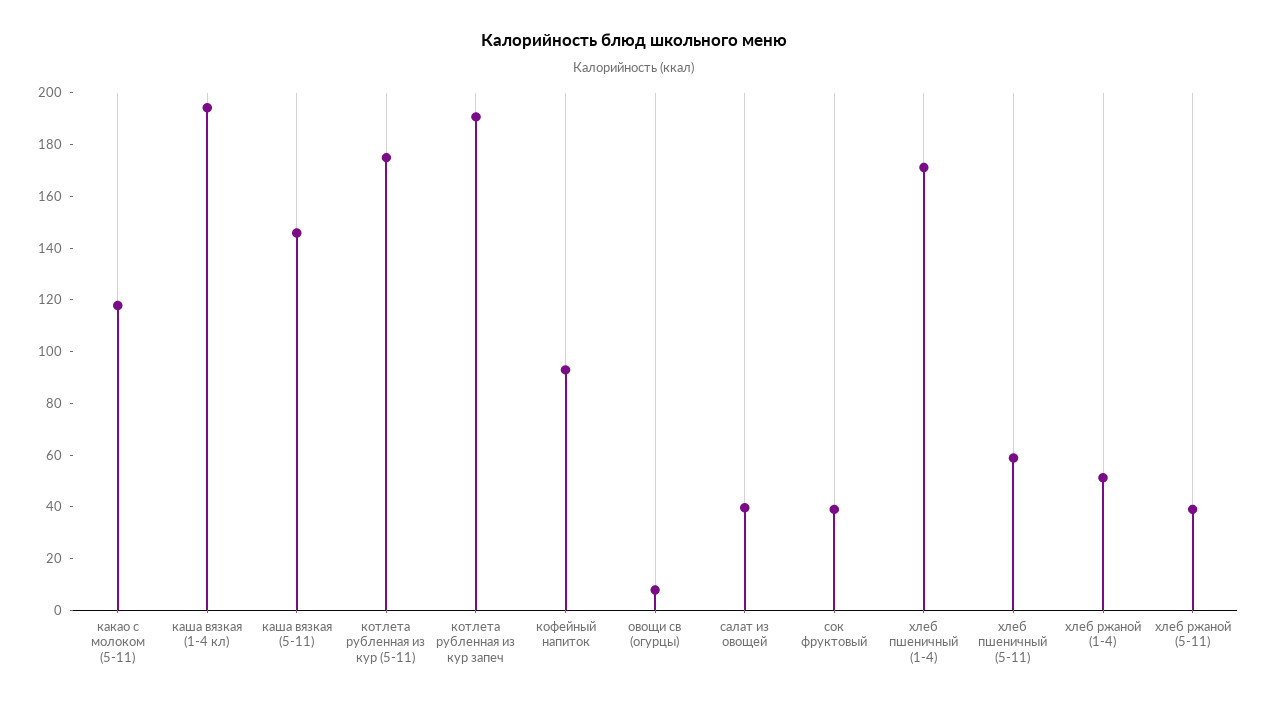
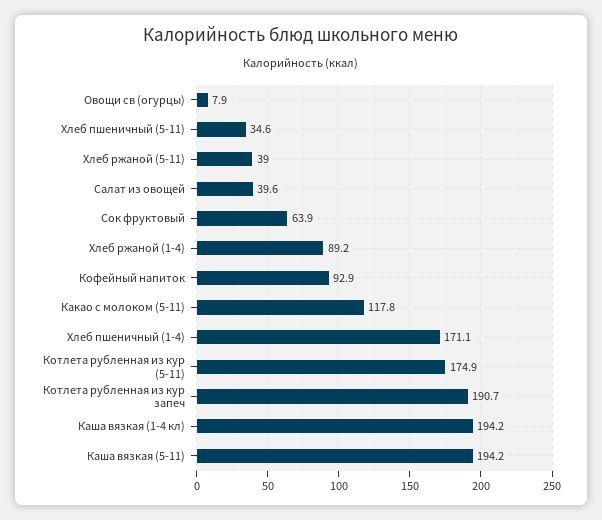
  {
    "какао с молоком (5-11)": 117.8,
    "каша вязкая (1-4 кл)": 194.2,
-   "каша вязкая (5-11)": 145,
+   "каша вязкая (5-11)": 194.2,
    "котлета рубленная из кур (5-11)": 174.9,
    "котлета рубленная из кур запеч": 190.7,
    "кофейный напиток": 92.9,
    "овощи св (огурцы)": 7.9,
    "салат из овощей": 39.6,
-   "сок фруктовый": 40,
+   "сок фруктовый": 63.9,
    "хлеб пшеничный (1-4)": 171.1,
-   "хлеб пшеничный (5-11)": 60,
+   "хлеб пшеничный (5-11)": 34.6,
-   "хлеб ржаной (1-4)": 50,
+   "хлеб ржаной (1-4)": 89.2,
    "хлеб ржаной (5-11)": 39
  }

